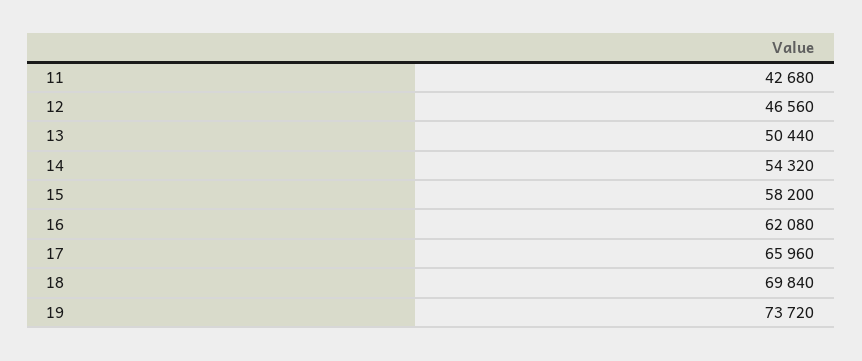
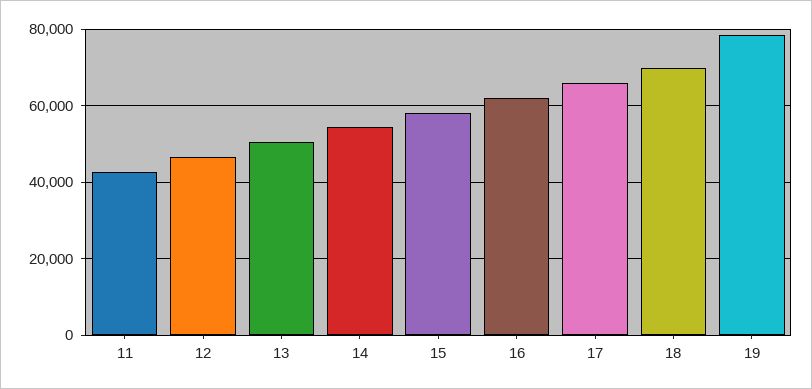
  {
    "11": 42680,
    "12": 46560,
    "13": 50440,
    "14": 54320,
    "15": 58200,
    "16": 62080,
    "17": 65960,
    "18": 69840,
-   "19": 73720
+   "19": 78000
  }

